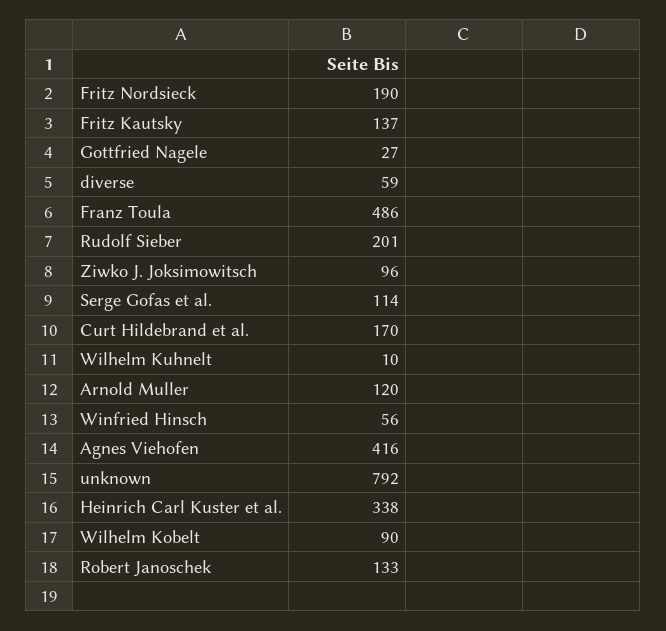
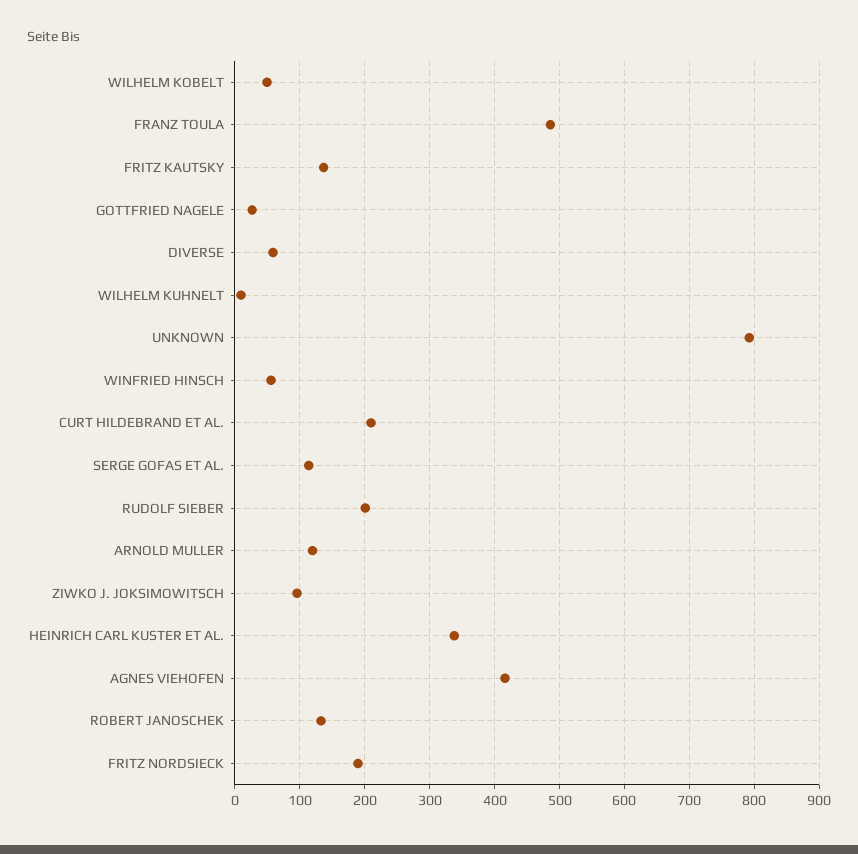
  {
    "Fritz Nordsieck": 190,
    "Fritz Kautsky": 137,
    "Gottfried Nagele": 27,
    "diverse": 59,
    "Franz Toula": 486,
    "Rudolf Sieber": 201,
    "Ziwko J. Joksimowitsch": 96,
    "Serge Gofas et al.": 114,
-   "Curt Hildebrand et al.": 170,
+   "Curt Hildebrand et al.": 210,
    "Wilhelm Kuhnelt": 10,
    "Arnold Muller": 120,
    "Winfried Hinsch": 56,
    "Agnes Viehofen": 416,
    "unknown": 792,
    "Heinrich Carl Kuster et al.": 338,
-   "Wilhelm Kobelt": 90,
+   "Wilhelm Kobelt": 50,
    "Robert Janoschek": 133
  }

